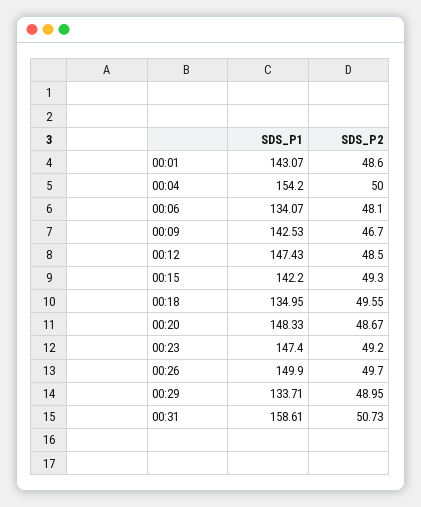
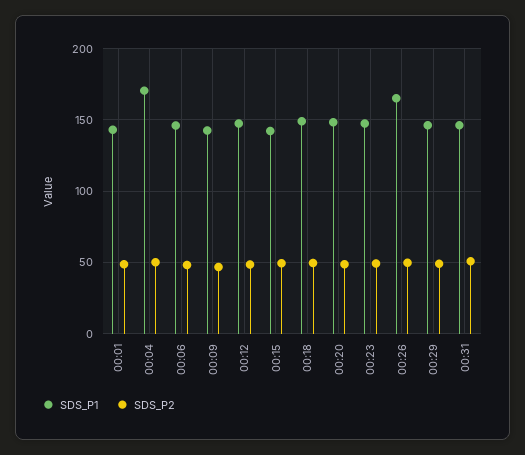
  {
    "SDS_P1": {
      "00:01": 143.07,
-     "00:04": 154.2,
+     "00:04": 170,
-     "00:06": 134.07,
+     "00:06": 145,
      "00:09": 142.53,
      "00:12": 147.43,
      "00:15": 142.2,
-     "00:18": 134.95,
+     "00:18": 150,
      "00:20": 148.33,
      "00:23": 147.4,
-     "00:26": 149.9,
+     "00:26": 165,
-     "00:29": 133.71,
+     "00:29": 145,
-     "00:31": 158.61
+     "00:31": 145
    },
    "SDS_P2": {
      "00:01": 48.6,
      "00:04": 50,
      "00:06": 48.1,
      "00:09": 46.7,
      "00:12": 48.5,
      "00:15": 49.3,
      "00:18": 49.55,
      "00:20": 48.67,
      "00:23": 49.2,
      "00:26": 49.7,
      "00:29": 48.95,
      "00:31": 50.73
    }
  }

